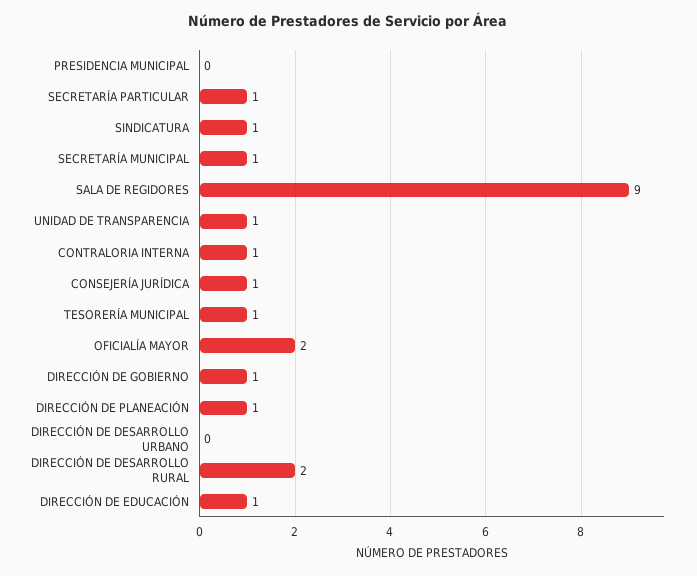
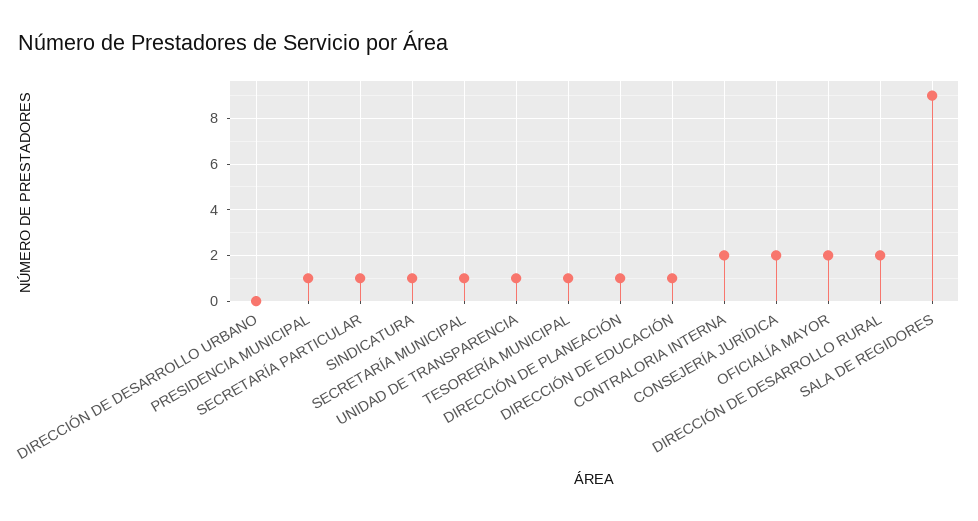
  {
-   "PRESIDENCIA MUNICIPAL": 0,
+   "PRESIDENCIA MUNICIPAL": 1,
    "SECRETARÍA PARTICULAR": 1,
    "SINDICATURA": 1,
    "SECRETARÍA MUNICIPAL": 1,
    "SALA DE REGIDORES": 9,
    "UNIDAD DE TRANSPARENCIA": 1,
-   "CONTRALORIA INTERNA": 1,
+   "CONTRALORIA INTERNA": 2,
-   "CONSEJERÍA JURÍDICA": 1,
+   "CONSEJERÍA JURÍDICA": 2,
    "TESORERÍA MUNICIPAL": 1,
    "OFICIALÍA MAYOR": 2,
-   "DIRECCIÓN DE GOBIERNO": 1,
    "DIRECCIÓN DE PLANEACIÓN": 1,
    "DIRECCIÓN DE DESARROLLO URBANO": 0,
    "DIRECCIÓN DE DESARROLLO RURAL": 2,
    "DIRECCIÓN DE EDUCACIÓN": 1
  }

